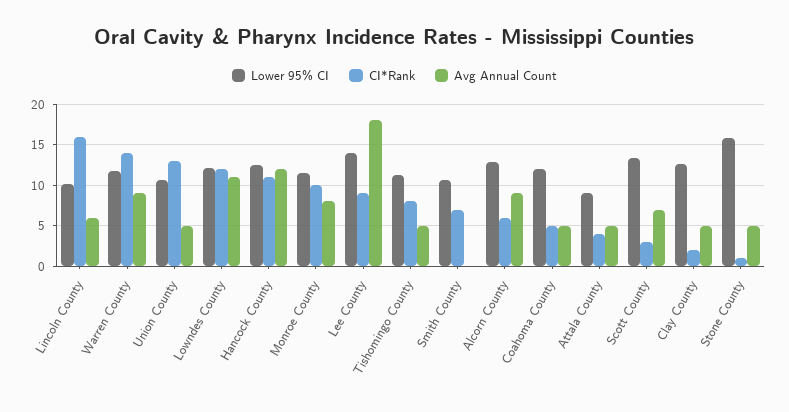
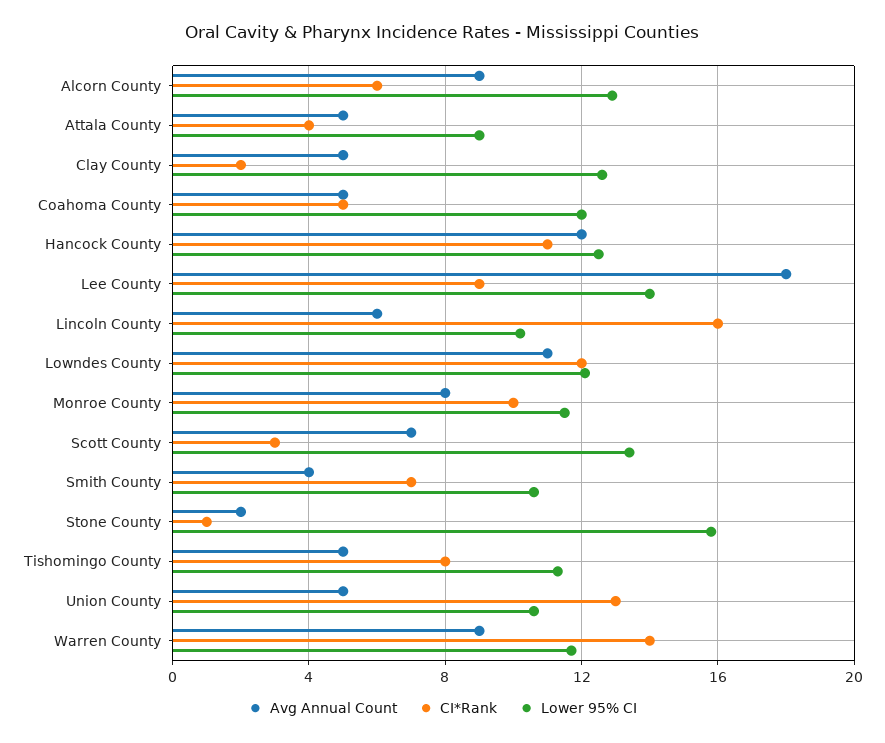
  {
    "Lower 95% CI": {
      "Lincoln County": 10,
      "Warren County": 11.5,
      "Union County": 10.5,
      "Lowndes County": 12,
      "Hancock County": 12.5,
      "Monroe County": 11.5,
      "Lee County": 14,
      "Tishomingo County": 11.5,
      "Smith County": 10.5,
      "Alcorn County": 13,
      "Coahoma County": 12,
      "Attala County": 9,
      "Scott County": 13.5,
      "Clay County": 12.5,
      "Stone County": 16
    },
    "CI*Rank": {
      "Lincoln County": 16,
      "Warren County": 14,
      "Union County": 13,
      "Lowndes County": 12,
      "Hancock County": 11,
      "Monroe County": 10,
      "Lee County": 9,
      "Tishomingo County": 8,
      "Smith County": 7,
      "Alcorn County": 6,
      "Coahoma County": 5,
      "Attala County": 4,
      "Scott County": 3,
      "Clay County": 2,
      "Stone County": 1
    },
    "Avg Annual Count": {
      "Lincoln County": 6,
      "Warren County": 9,
      "Union County": 5,
      "Lowndes County": 11,
      "Hancock County": 12,
      "Monroe County": 8,
      "Lee County": 18,
      "Tishomingo County": 5,
-     "Smith County": 0,
+     "Smith County": 4,
      "Alcorn County": 9,
      "Coahoma County": 5,
      "Attala County": 5,
      "Scott County": 7,
      "Clay County": 5,
-     "Stone County": 5
+     "Stone County": 2
    }
  }

